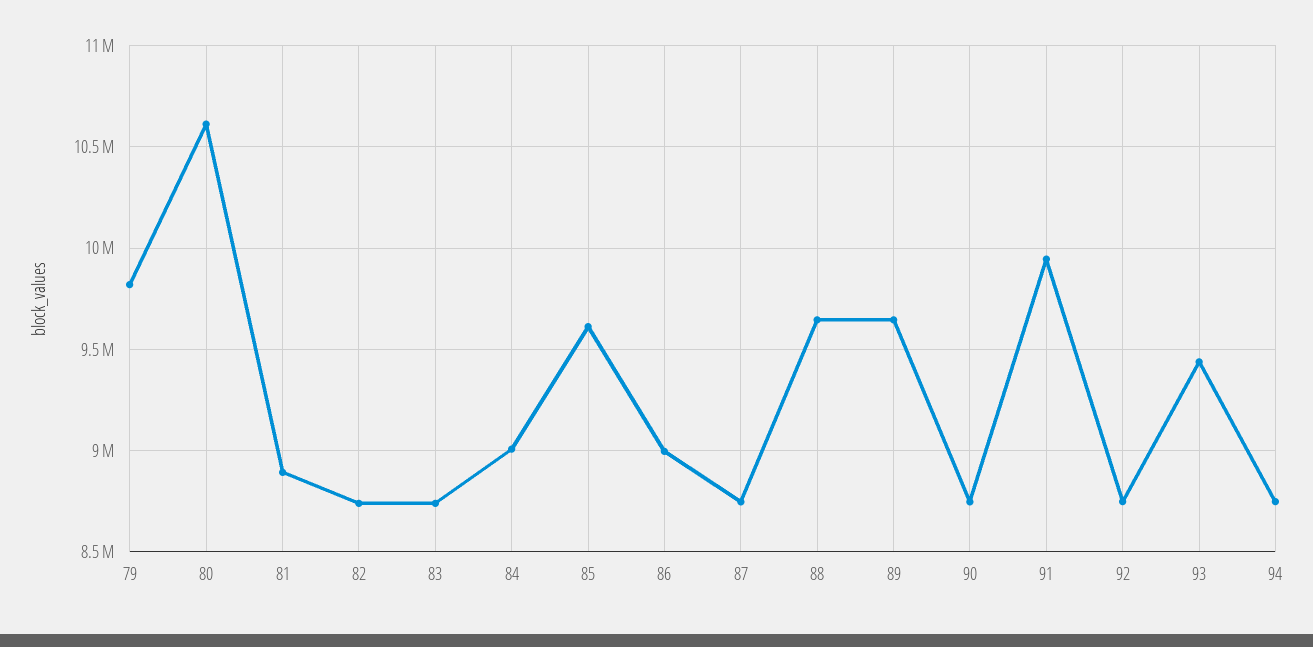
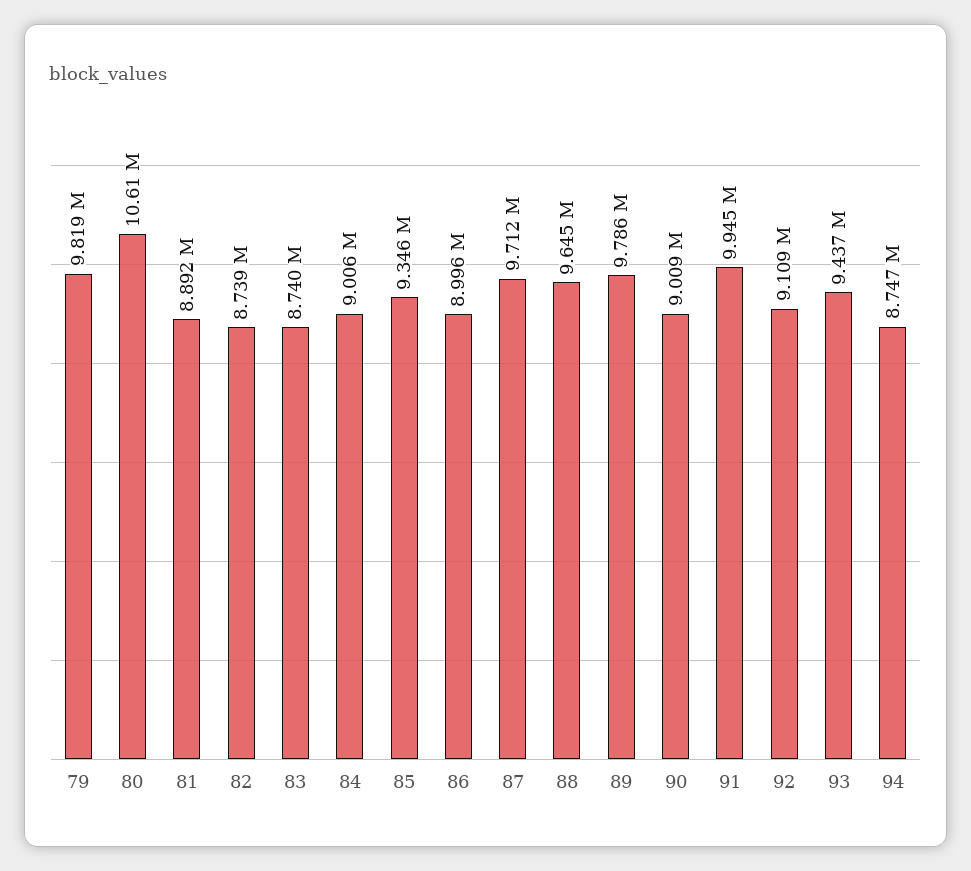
  {
    "79": 9819000,
    "80": 10610000,
    "81": 8892000,
    "82": 8739000,
    "83": 8740000,
    "84": 9006000,
-   "85": 9600000,
+   "85": 9346000,
    "86": 8996000,
-   "87": 8750000,
+   "87": 9712000,
    "88": 9645000,
-   "89": 9650000,
+   "89": 9786000,
-   "90": 8750000,
+   "90": 9009000,
    "91": 9945000,
-   "92": 8750000,
+   "92": 9109000,
    "93": 9437000,
    "94": 8747000
  }

